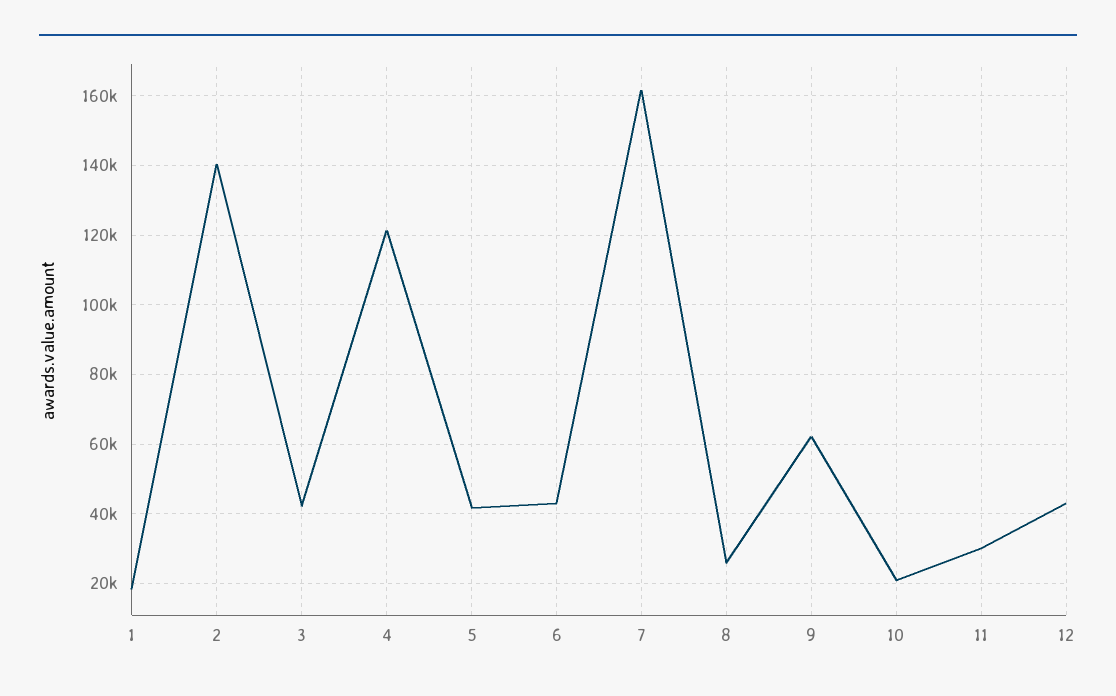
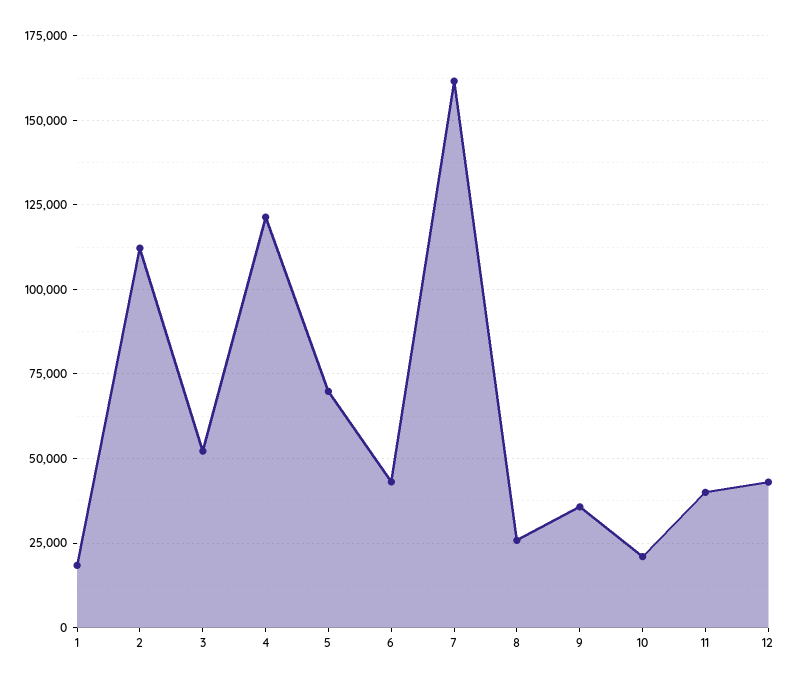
  {
    "1": 18000,
-   "2": 140000,
+   "2": 112500,
-   "3": 42000,
+   "3": 52500,
    "4": 122000,
-   "5": 42000,
+   "5": 70000,
    "6": 44000,
    "7": 162000,
    "8": 26000,
-   "9": 62000,
+   "9": 35000,
    "10": 22000,
-   "11": 30000,
+   "11": 40000,
    "12": 44000
  }

